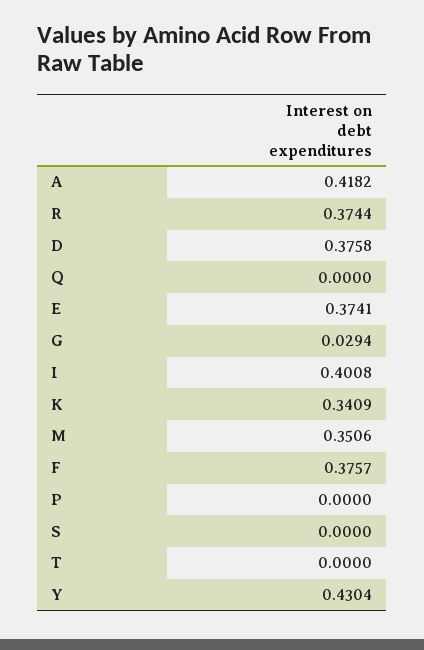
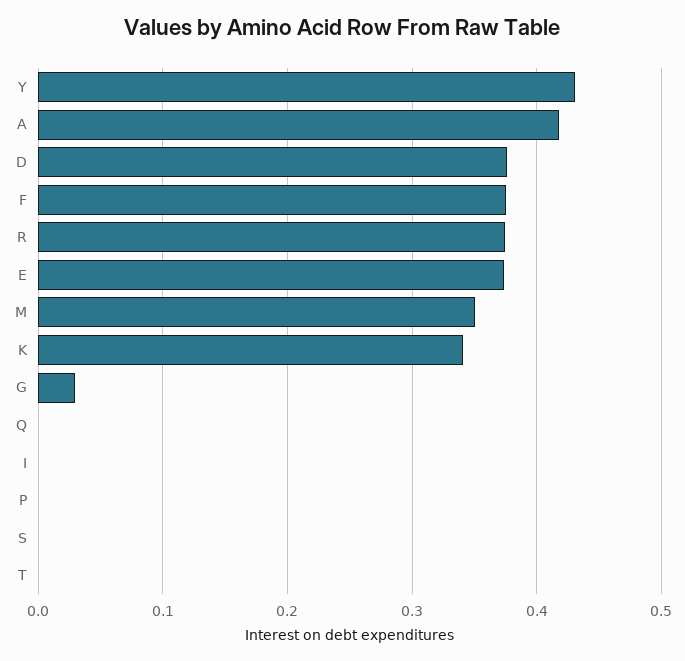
  {
    "A": 0.4182,
    "R": 0.3744,
    "D": 0.3758,
    "Q": 0,
    "E": 0.3741,
    "G": 0.0294,
-   "I": 0.4008,
+   "I": 0,
    "K": 0.3409,
    "M": 0.3506,
    "F": 0.3757,
    "P": 0,
    "S": 0,
    "T": 0,
    "Y": 0.4304
  }

